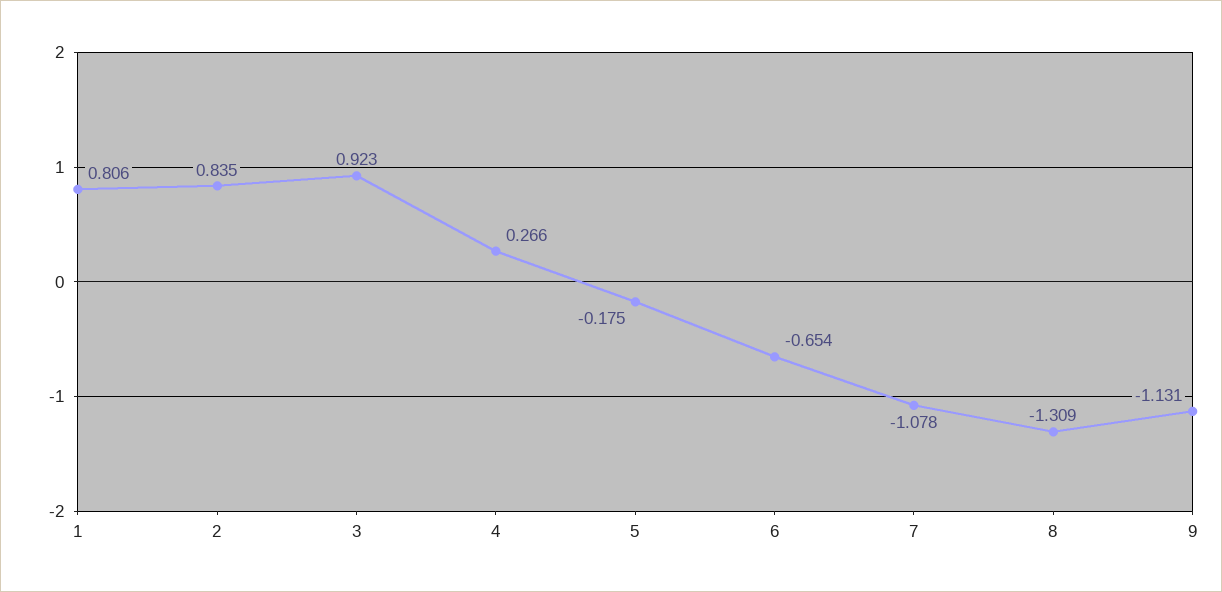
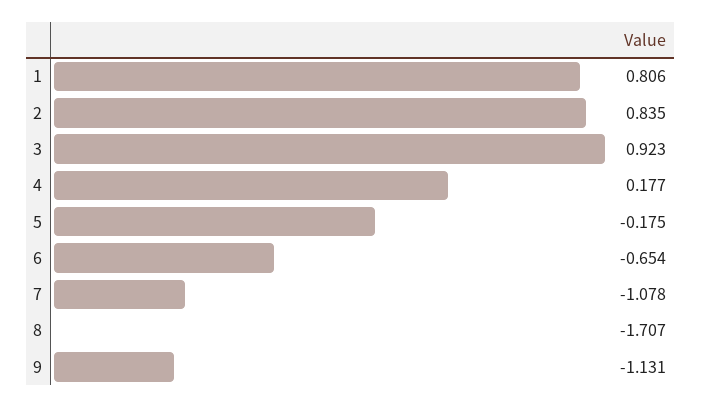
  {
    "1": 0.806,
    "2": 0.835,
    "3": 0.923,
-   "4": 0.266,
+   "4": 0.177,
    "5": -0.175,
    "6": -0.654,
    "7": -1.078,
-   "8": -1.309,
+   "8": -1.707,
    "9": -1.131
  }

